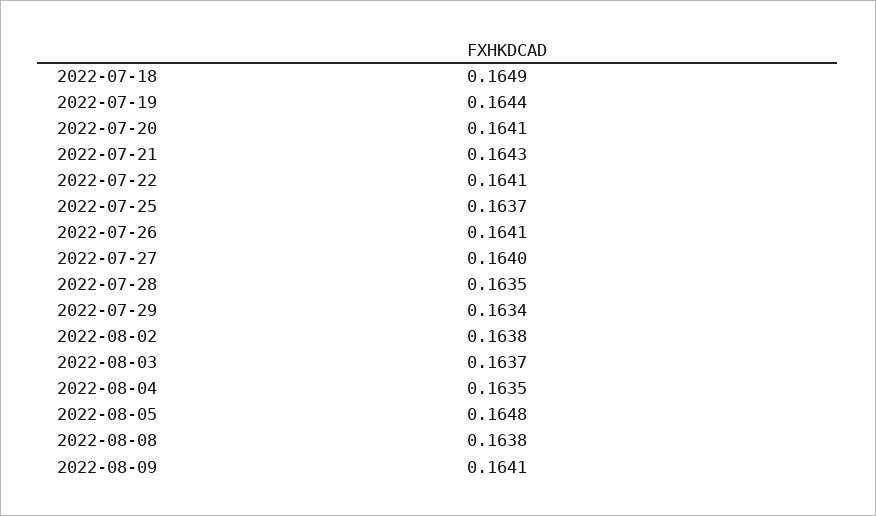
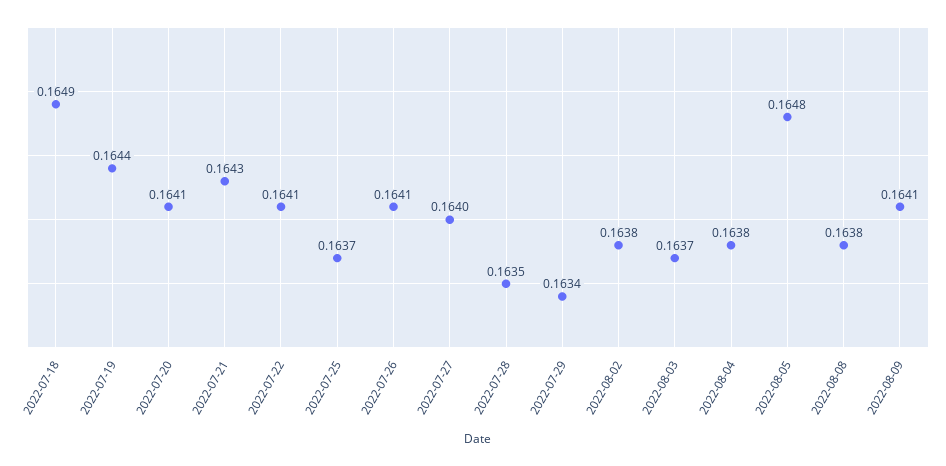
  {
    "2022-07-18": 0.1649,
    "2022-07-19": 0.1644,
    "2022-07-20": 0.1641,
    "2022-07-21": 0.1643,
    "2022-07-22": 0.1641,
    "2022-07-25": 0.1637,
    "2022-07-26": 0.1641,
    "2022-07-27": 0.164,
    "2022-07-28": 0.1635,
    "2022-07-29": 0.1634,
    "2022-08-02": 0.1638,
    "2022-08-03": 0.1637,
-   "2022-08-04": 0.1635,
+   "2022-08-04": 0.1638,
    "2022-08-05": 0.1648,
    "2022-08-08": 0.1638,
    "2022-08-09": 0.1641
  }

